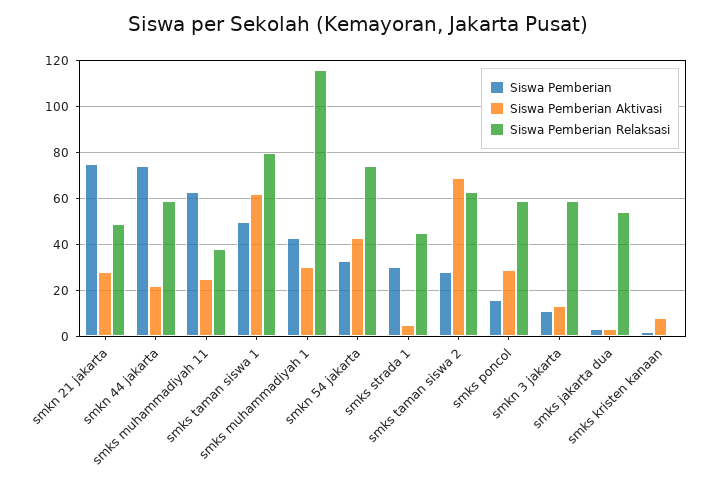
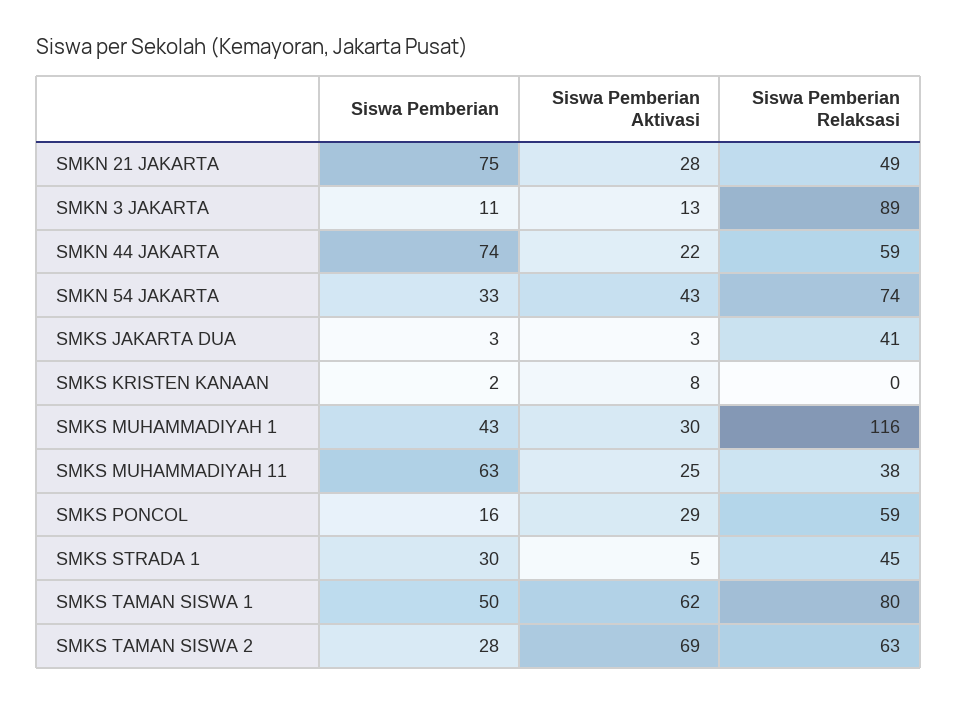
  {
    "Siswa Pemberian": {
      "smkn 21 jakarta": 75,
      "smkn 44 jakarta": 74,
      "smks muhammadiyah 11": 63,
      "smks taman siswa 1": 50,
      "smks muhammadiyah 1": 43,
      "smkn 54 jakarta": 33,
      "smks strada 1": 30,
      "smks taman siswa 2": 28,
      "smks poncol": 16,
      "smkn 3 jakarta": 11,
      "smks jakarta dua": 3,
      "smks kristen kanaan": 2
    },
    "Siswa Pemberian Aktivasi": {
      "smkn 21 jakarta": 28,
      "smkn 44 jakarta": 22,
      "smks muhammadiyah 11": 25,
      "smks taman siswa 1": 62,
      "smks muhammadiyah 1": 30,
      "smkn 54 jakarta": 43,
      "smks strada 1": 5,
      "smks taman siswa 2": 69,
      "smks poncol": 29,
      "smkn 3 jakarta": 13,
      "smks jakarta dua": 3,
      "smks kristen kanaan": 8
    },
    "Siswa Pemberian Relaksasi": {
      "smkn 21 jakarta": 49,
      "smkn 44 jakarta": 59,
      "smks muhammadiyah 11": 38,
      "smks taman siswa 1": 80,
      "smks muhammadiyah 1": 116,
      "smkn 54 jakarta": 74,
      "smks strada 1": 45,
      "smks taman siswa 2": 63,
      "smks poncol": 59,
-     "smkn 3 jakarta": 60,
+     "smkn 3 jakarta": 89,
-     "smks jakarta dua": 55,
+     "smks jakarta dua": 41,
      "smks kristen kanaan": 0
    }
  }

